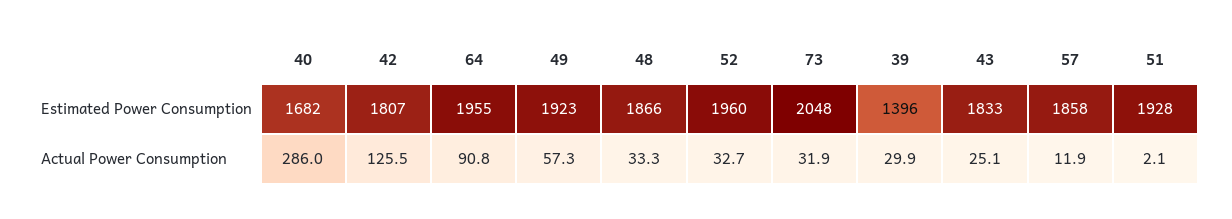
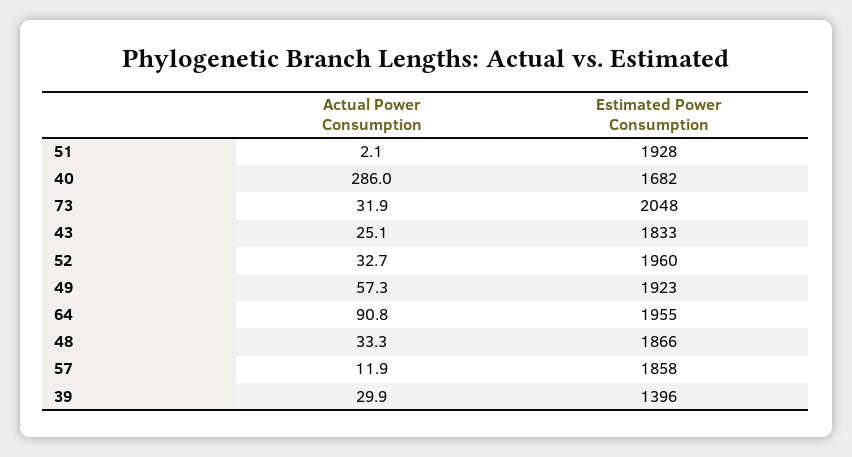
  {
    "40": {
      "Estimated Power Consumption": 1682,
      "Actual Power Consumption": 286
    },
-   "42": {
-     "Estimated Power Consumption": 1807,
-     "Actual Power Consumption": 125.5
-   },
    "64": {
      "Estimated Power Consumption": 1955,
      "Actual Power Consumption": 90.8
    },
    "49": {
      "Estimated Power Consumption": 1923,
      "Actual Power Consumption": 57.3
    },
    "48": {
      "Estimated Power Consumption": 1866,
      "Actual Power Consumption": 33.3
    },
    "52": {
      "Estimated Power Consumption": 1960,
      "Actual Power Consumption": 32.7
    },
    "73": {
      "Estimated Power Consumption": 2048,
      "Actual Power Consumption": 31.9
    },
    "39": {
      "Estimated Power Consumption": 1396,
      "Actual Power Consumption": 29.9
    },
    "43": {
      "Estimated Power Consumption": 1833,
      "Actual Power Consumption": 25.1
    },
    "57": {
      "Estimated Power Consumption": 1858,
      "Actual Power Consumption": 11.9
    },
    "51": {
      "Estimated Power Consumption": 1928,
      "Actual Power Consumption": 2.1
    }
  }

